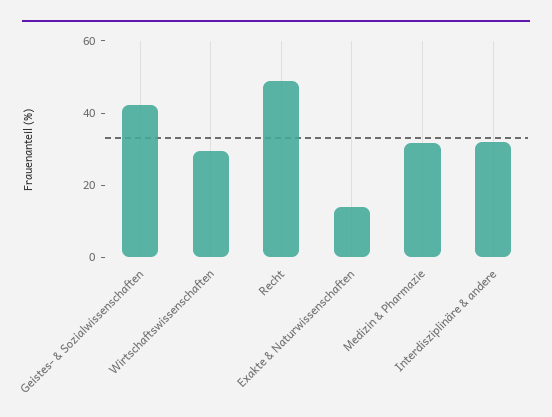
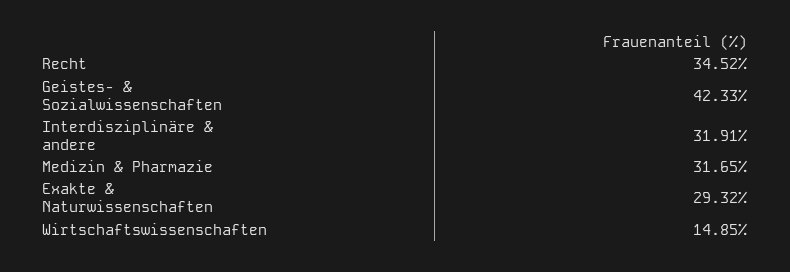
  {
    "Geistes- & Sozialwissenschaften": 42.33,
-   "Wirtschaftswissenschaften": 30,
+   "Wirtschaftswissenschaften": 14.85,
-   "Recht": 50,
+   "Recht": 34.52,
-   "Exakte & Naturwissenschaften": 15,
+   "Exakte & Naturwissenschaften": 29.32,
    "Medizin & Pharmazie": 31.65,
    "Interdisziplinäre & andere": 31.91
  }

